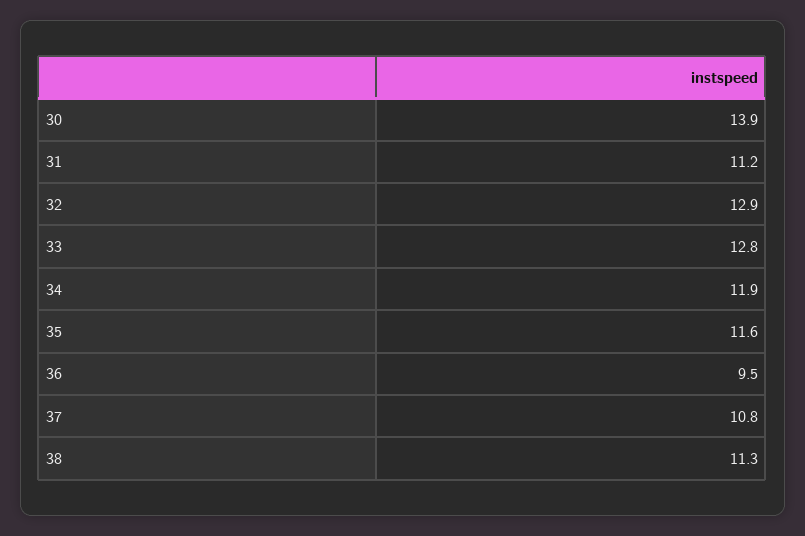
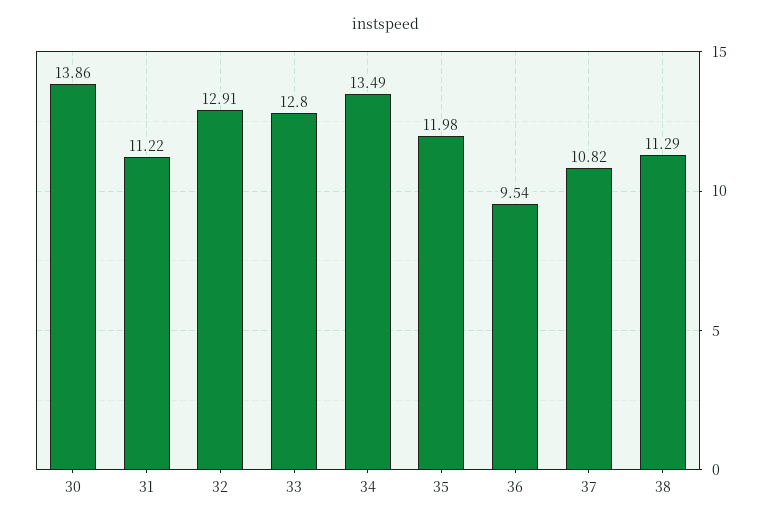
  {
    "30": 13.86,
    "31": 11.22,
    "32": 12.91,
    "33": 12.8,
-   "34": 11.9,
+   "34": 13.49,
-   "35": 11.6,
+   "35": 11.98,
    "36": 9.54,
    "37": 10.82,
    "38": 11.29
  }

